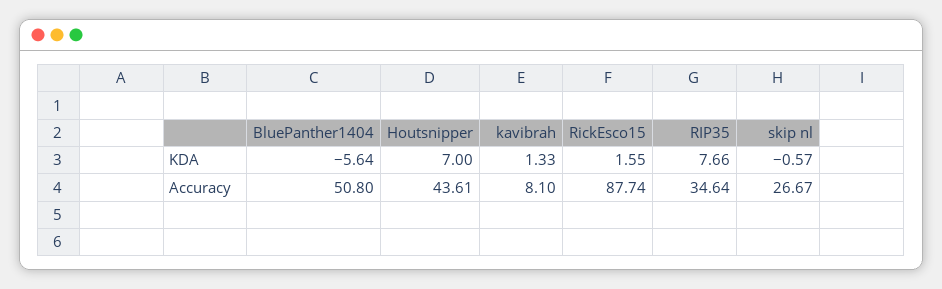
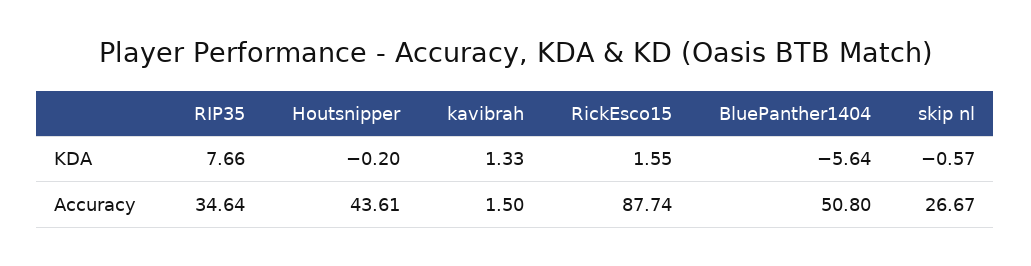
  {
    "BluePanther1404": {
      "KDA": -5.64,
      "Accuracy": 50.8
    },
    "Houtsnipper": {
-     "KDA": 7,
+     "KDA": -0.2,
      "Accuracy": 43.61
    },
    "kavibrah": {
      "KDA": 1.33,
-     "Accuracy": 8.1
+     "Accuracy": 1.5
    },
    "RickEsco15": {
      "KDA": 1.55,
      "Accuracy": 87.74
    },
    "RIP35": {
      "KDA": 7.66,
      "Accuracy": 34.64
    },
    "skip nl": {
      "KDA": -0.57,
      "Accuracy": 26.67
    }
  }

